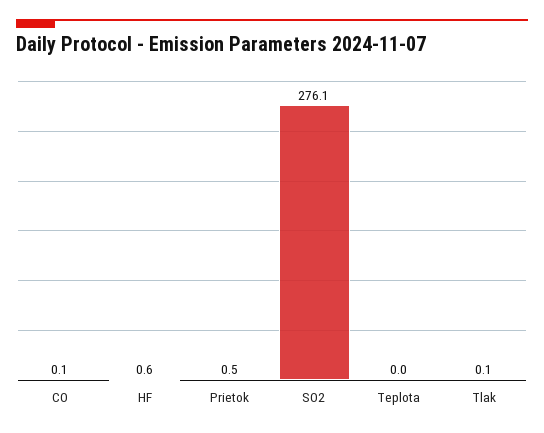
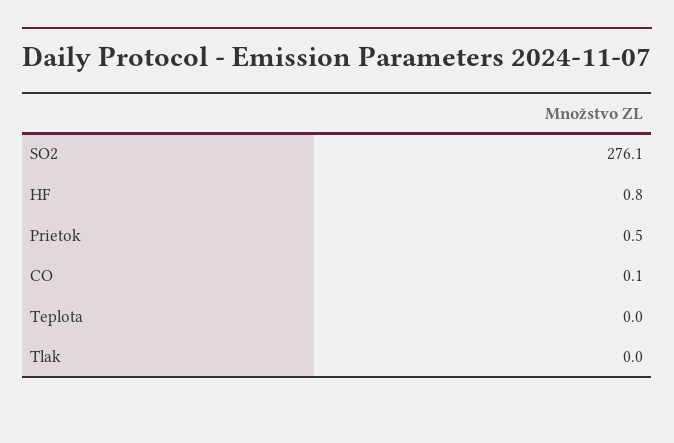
  {
    "CO": 0.1,
-   "HF": 0.6,
+   "HF": 0.8,
    "Prietok": 0.5,
    "SO2": 276.1,
    "Teplota": 0,
-   "Tlak": 0.1
+   "Tlak": 0
  }

